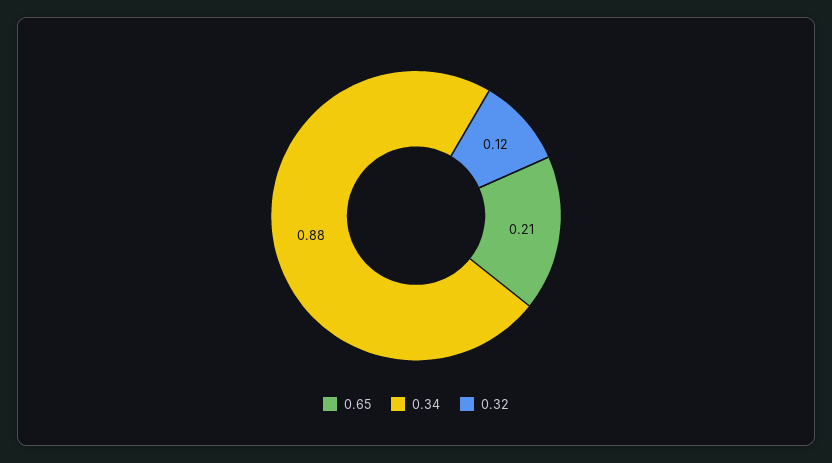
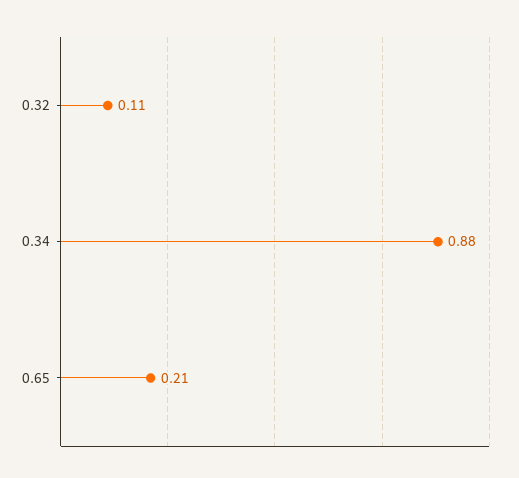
  {
    "0.65": 0.21,
    "0.34": 0.88,
-   "0.32": 0.12
+   "0.32": 0.11
  }

